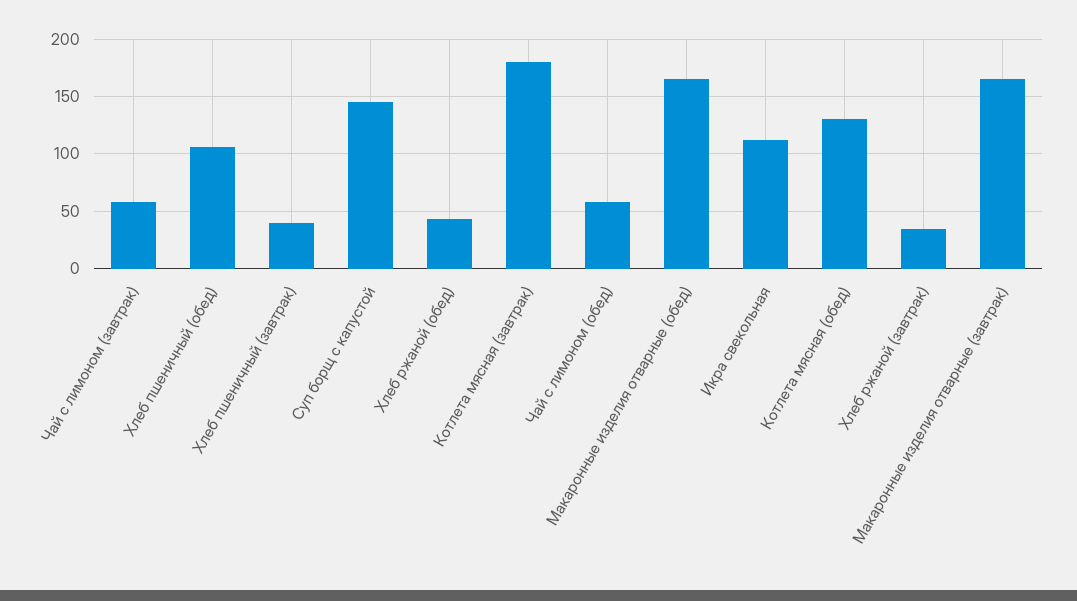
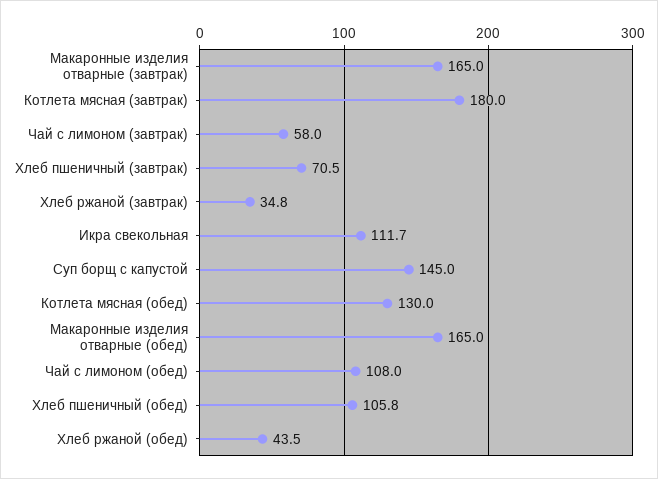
  {
    "Чай с лимоном (завтрак)": 58,
    "Хлеб пшеничный (обед)": 105.8,
-   "Хлеб пшеничный (завтрак)": 40,
+   "Хлеб пшеничный (завтрак)": 70.5,
    "Суп борщ с капустой": 145,
    "Хлеб ржаной (обед)": 43.5,
    "Котлета мясная (завтрак)": 180,
-   "Чай с лимоном (обед)": 60,
+   "Чай с лимоном (обед)": 108,
    "Макаронные изделия отварные (обед)": 165,
    "Икра свекольная": 111.7,
    "Котлета мясная (обед)": 130,
    "Хлеб ржаной (завтрак)": 34.8,
    "Макаронные изделия отварные (завтрак)": 165
  }

